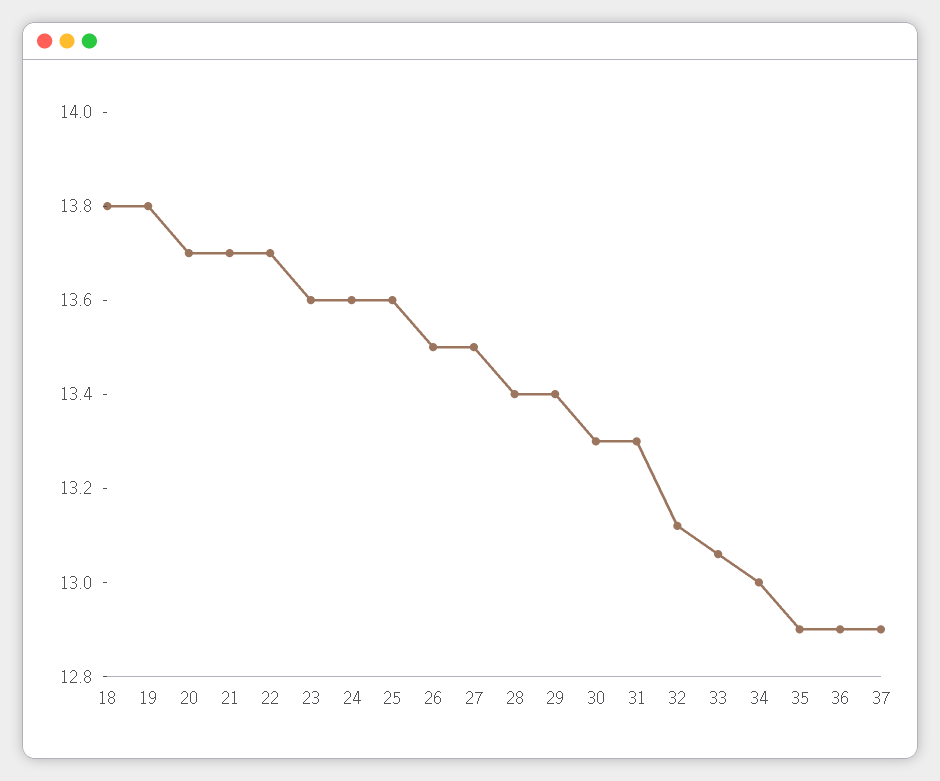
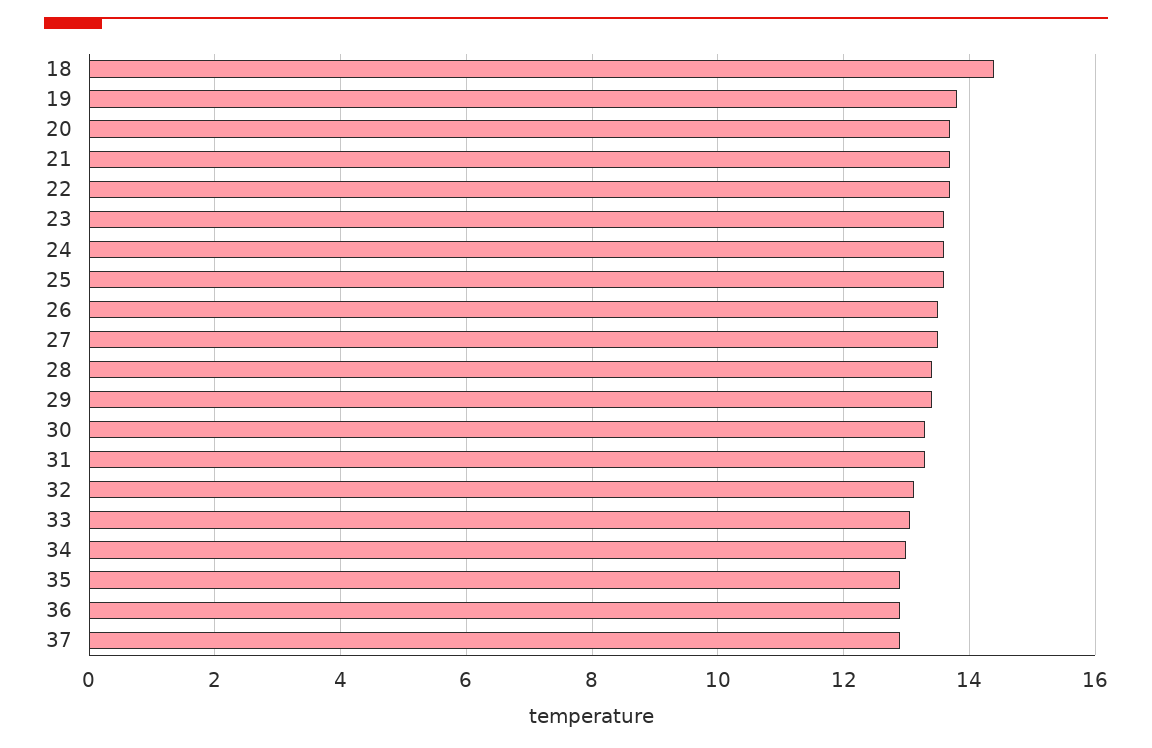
  {
-   "18": 13.8,
+   "18": 14.4,
    "19": 13.8,
    "20": 13.7,
    "21": 13.7,
    "22": 13.7,
    "23": 13.6,
    "24": 13.6,
    "25": 13.6,
    "26": 13.5,
    "27": 13.5,
    "28": 13.4,
    "29": 13.4,
    "30": 13.3,
    "31": 13.3,
    "32": 13.1,
    "33": 13.05,
    "34": 13,
    "35": 12.9,
    "36": 12.9,
    "37": 12.9
  }

